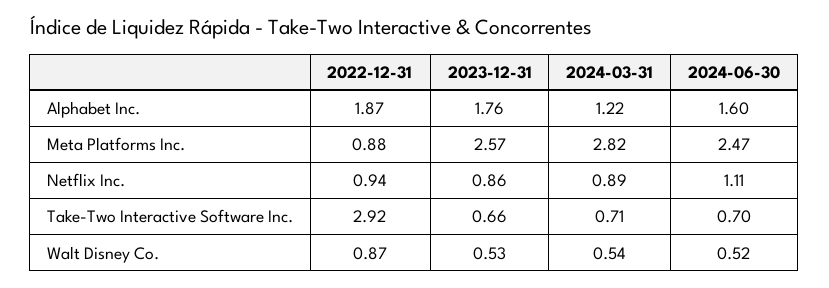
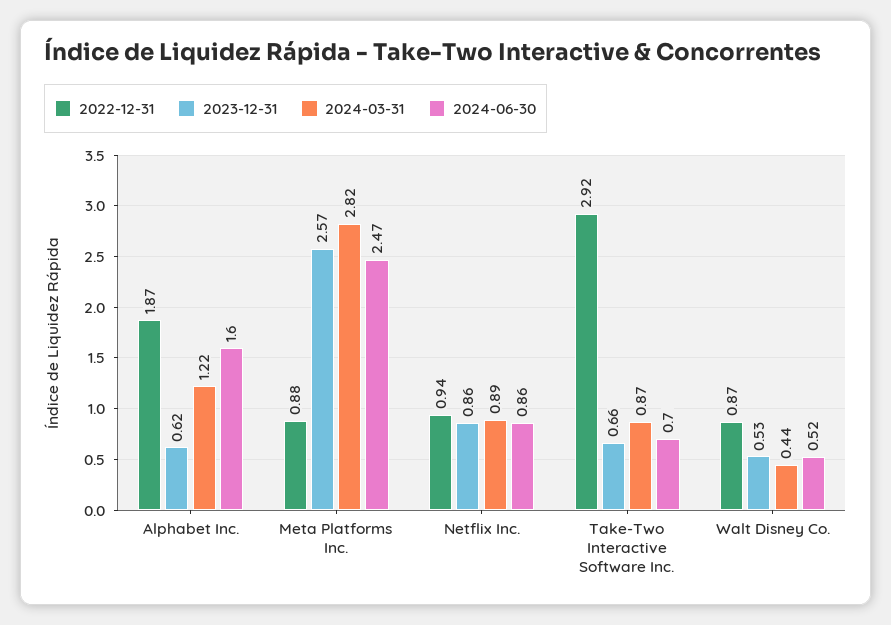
  {
    "2022-12-31": {
      "Alphabet Inc.": 1.87,
      "Meta Platforms Inc.": 0.88,
      "Netflix Inc.": 0.94,
      "Take-Two Interactive Software Inc.": 2.92,
      "Walt Disney Co.": 0.87
    },
    "2023-12-31": {
-     "Alphabet Inc.": 1.76,
+     "Alphabet Inc.": 0.62,
      "Meta Platforms Inc.": 2.57,
      "Netflix Inc.": 0.86,
      "Take-Two Interactive Software Inc.": 0.66,
      "Walt Disney Co.": 0.53
    },
    "2024-03-31": {
      "Alphabet Inc.": 1.22,
      "Meta Platforms Inc.": 2.82,
      "Netflix Inc.": 0.89,
-     "Take-Two Interactive Software Inc.": 0.71,
+     "Take-Two Interactive Software Inc.": 0.87,
-     "Walt Disney Co.": 0.54
+     "Walt Disney Co.": 0.44
    },
    "2024-06-30": {
      "Alphabet Inc.": 1.6,
      "Meta Platforms Inc.": 2.47,
-     "Netflix Inc.": 1.11,
+     "Netflix Inc.": 0.86,
      "Take-Two Interactive Software Inc.": 0.7,
      "Walt Disney Co.": 0.52
    }
  }

